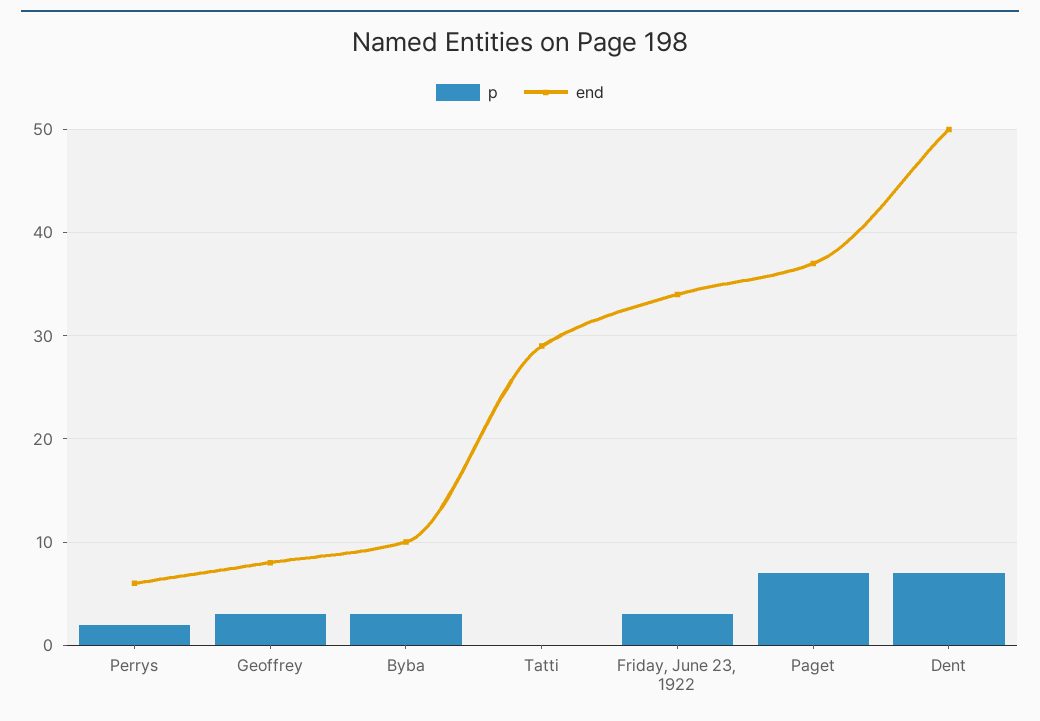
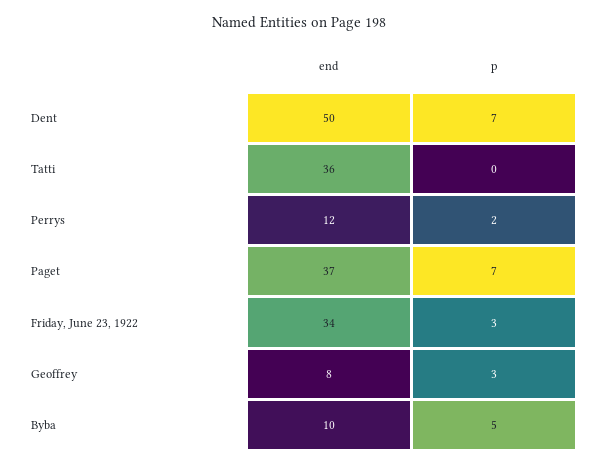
  {
    "p": {
      "Perrys": 2,
      "Geoffrey": 3,
-     "Byba": 3,
+     "Byba": 5,
      "Tatti": 0,
      "Friday, June 23, 1922": 3,
      "Paget": 7,
      "Dent": 7
    },
    "end": {
-     "Perrys": 6,
+     "Perrys": 12,
      "Geoffrey": 8,
      "Byba": 10,
-     "Tatti": 29,
+     "Tatti": 36,
      "Friday, June 23, 1922": 34,
      "Paget": 37,
      "Dent": 50
    }
  }

